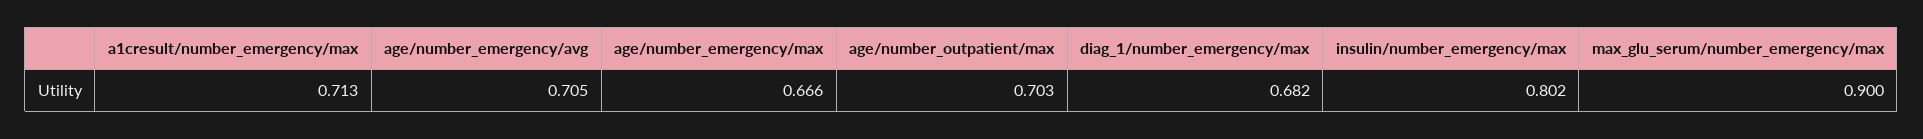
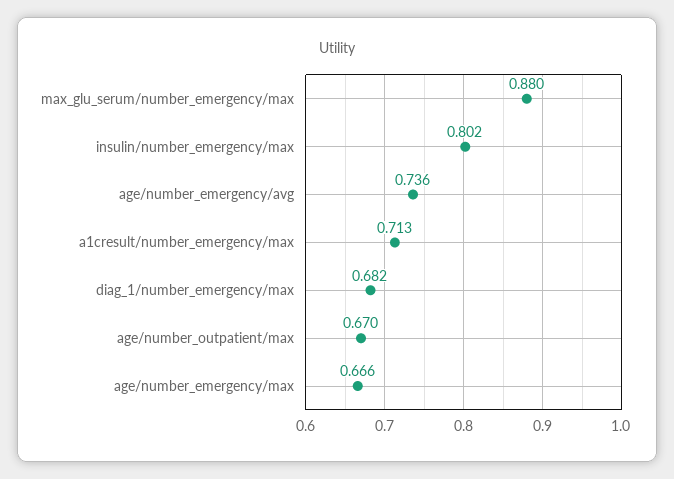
  {
    "a1cresult/number_emergency/max": 0.713,
-   "age/number_emergency/avg": 0.705,
+   "age/number_emergency/avg": 0.736,
    "age/number_emergency/max": 0.666,
-   "age/number_outpatient/max": 0.703,
+   "age/number_outpatient/max": 0.67,
    "diag_1/number_emergency/max": 0.682,
    "insulin/number_emergency/max": 0.802,
-   "max_glu_serum/number_emergency/max": 0.9
+   "max_glu_serum/number_emergency/max": 0.88
  }

